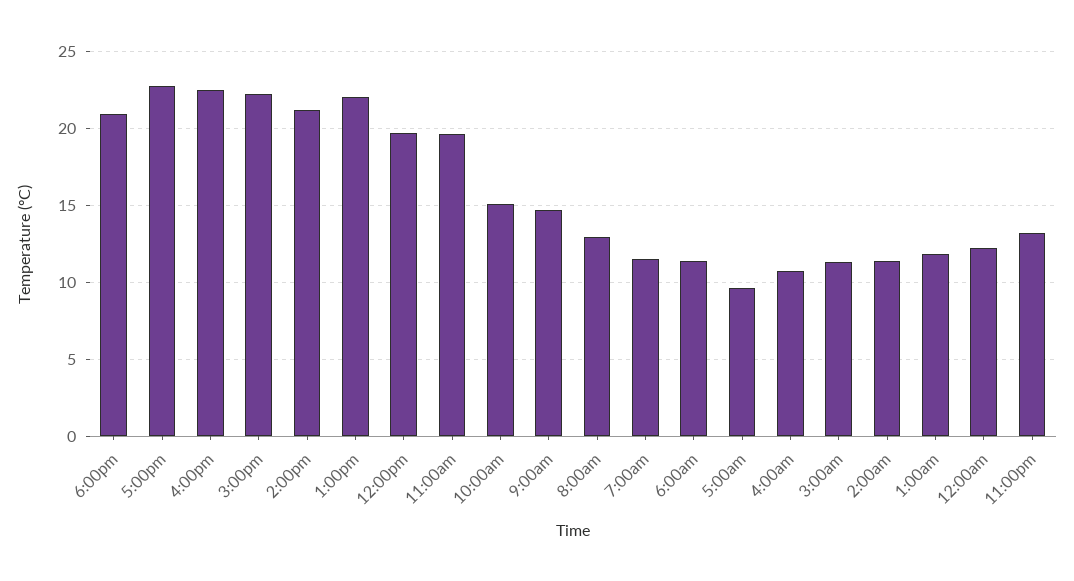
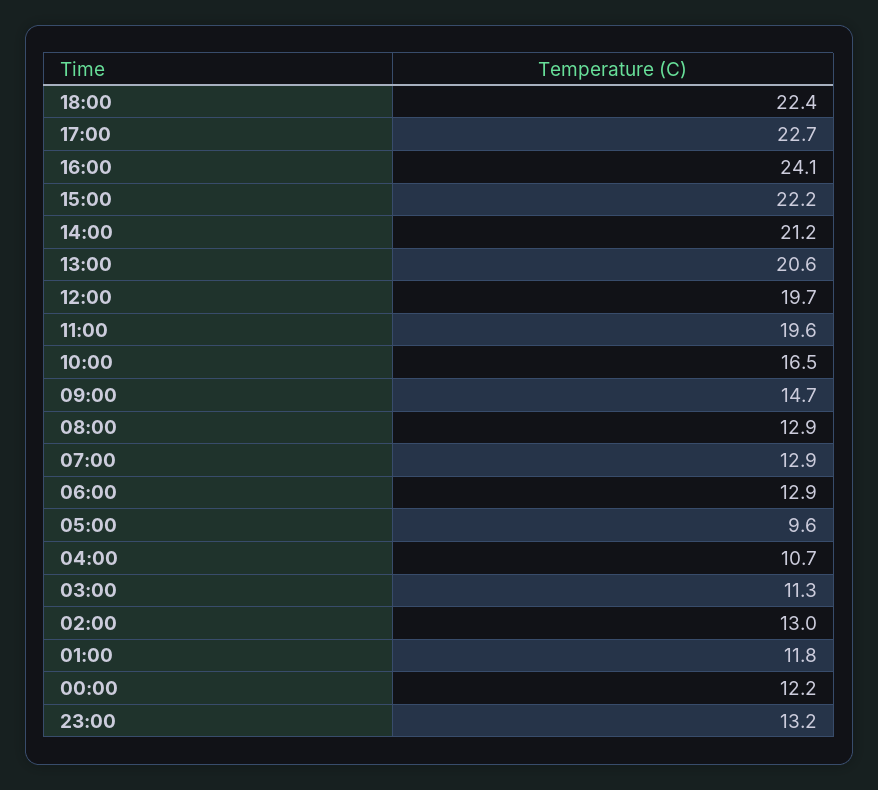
  {
-   "6:00pm": 21,
+   "6:00pm": 22.4,
    "5:00pm": 22.7,
-   "4:00pm": 22.5,
+   "4:00pm": 24.1,
    "3:00pm": 22.2,
    "2:00pm": 21.2,
-   "1:00pm": 22,
+   "1:00pm": 20.6,
    "12:00pm": 19.7,
    "11:00am": 19.6,
-   "10:00am": 15,
+   "10:00am": 16.5,
    "9:00am": 14.7,
    "8:00am": 12.9,
-   "7:00am": 11.5,
+   "7:00am": 12.9,
-   "6:00am": 11.5,
+   "6:00am": 12.9,
    "5:00am": 9.6,
    "4:00am": 10.7,
    "3:00am": 11.3,
-   "2:00am": 11.5,
+   "2:00am": 13,
    "1:00am": 11.8,
    "12:00am": 12.2,
    "11:00pm": 13.2
  }

